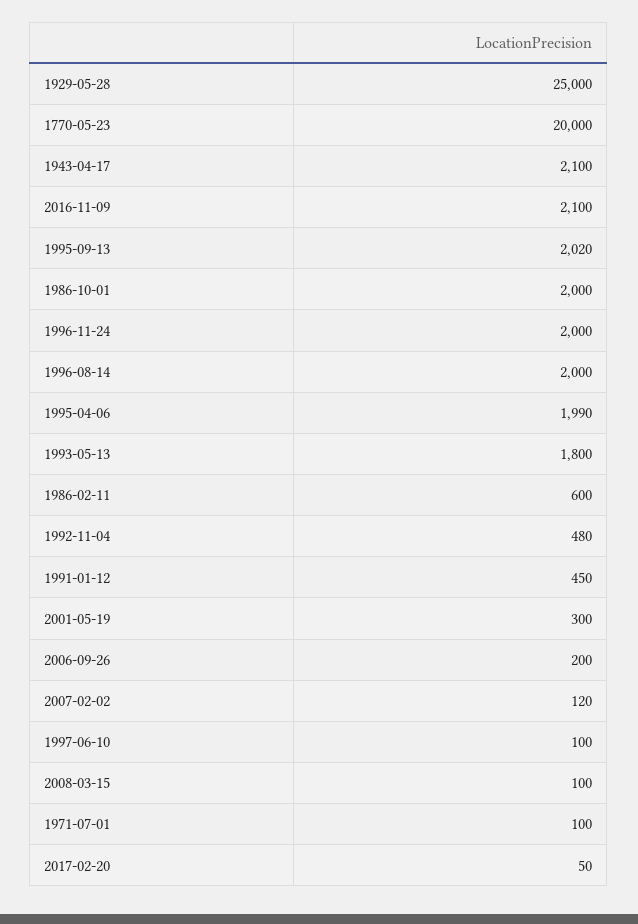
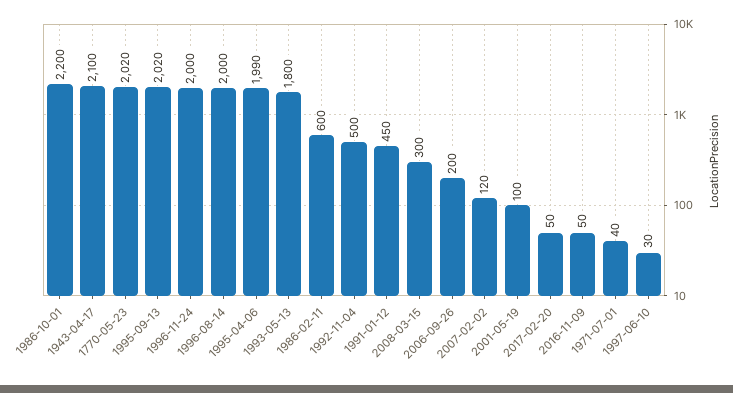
  {
-   "1929-05-28": 25000,
-   "1770-05-23": 20000,
+   "1770-05-23": 2020,
    "1943-04-17": 2100,
-   "2016-11-09": 2100,
+   "2016-11-09": 50,
    "1995-09-13": 2020,
-   "1986-10-01": 2000,
+   "1986-10-01": 2200,
    "1996-11-24": 2000,
    "1996-08-14": 2000,
    "1995-04-06": 1990,
    "1993-05-13": 1800,
    "1986-02-11": 600,
-   "1992-11-04": 480,
+   "1992-11-04": 500,
    "1991-01-12": 450,
-   "2001-05-19": 300,
+   "2001-05-19": 100,
    "2006-09-26": 200,
    "2007-02-02": 120,
-   "1997-06-10": 100,
+   "1997-06-10": 30,
-   "2008-03-15": 100,
+   "2008-03-15": 300,
-   "1971-07-01": 100,
+   "1971-07-01": 40,
    "2017-02-20": 50
  }

